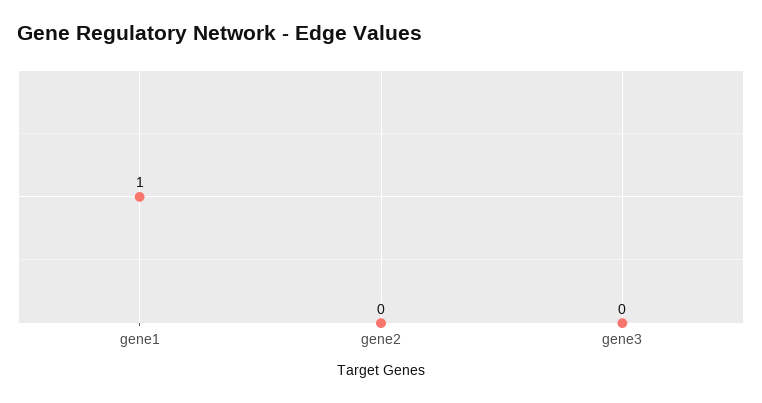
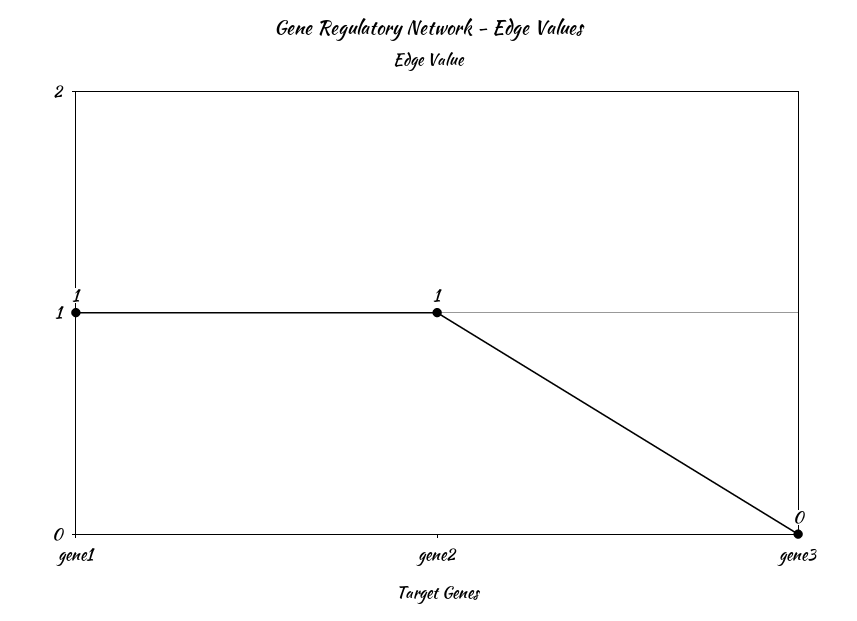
  {
    "gene1": 1,
-   "gene2": 0,
+   "gene2": 1,
    "gene3": 0
  }

